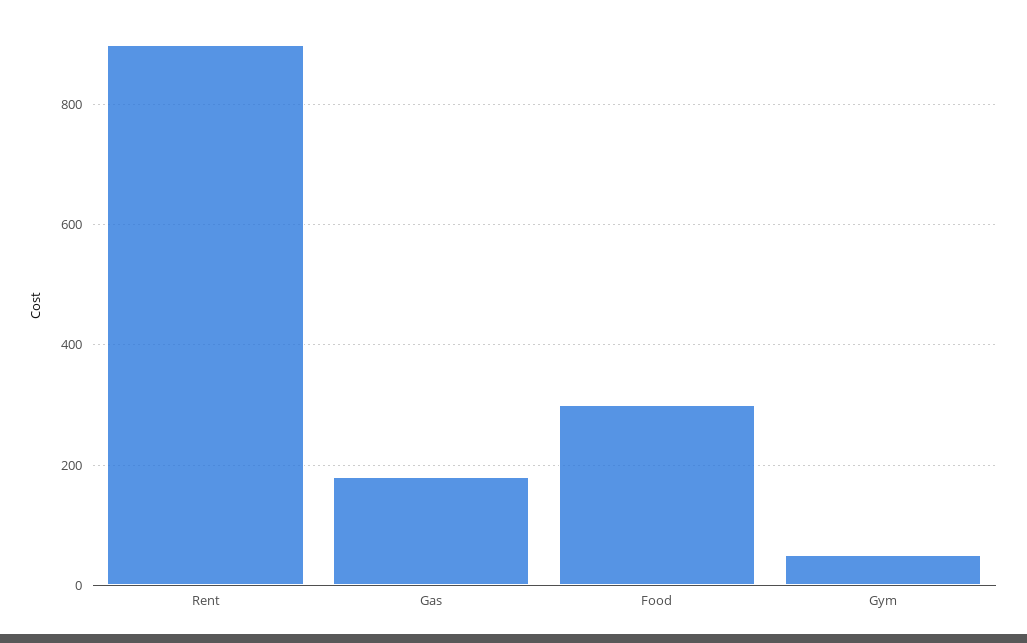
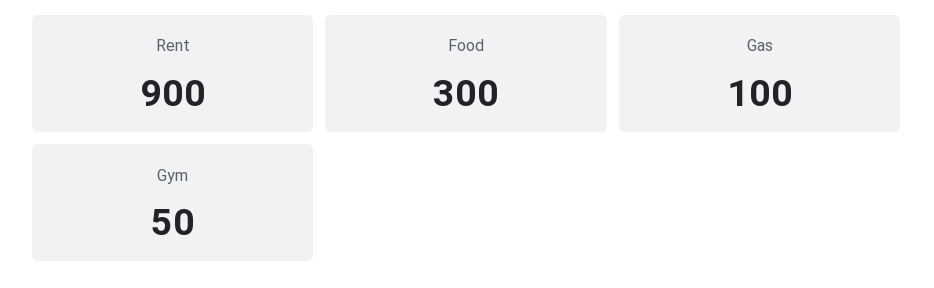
  {
    "Rent": 900,
-   "Gas": 180,
+   "Gas": 100,
    "Food": 300,
    "Gym": 50
  }

